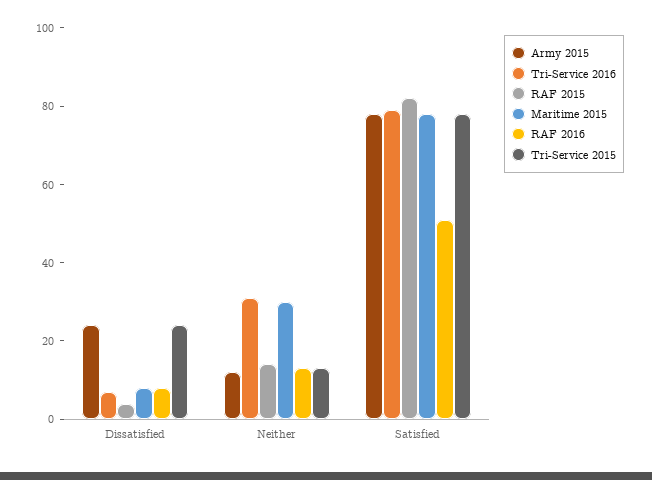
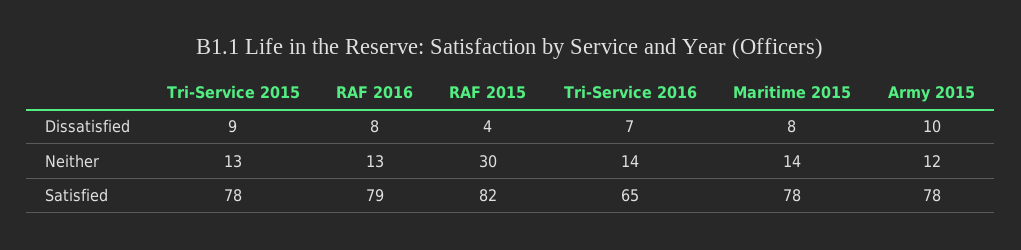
  {
    "Army 2015": {
-     "Dissatisfied": 25,
+     "Dissatisfied": 10,
      "Neither": 12,
      "Satisfied": 78
    },
    "Tri-Service 2016": {
      "Dissatisfied": 7,
-     "Neither": 30,
+     "Neither": 14,
-     "Satisfied": 80
+     "Satisfied": 65
    },
    "RAF 2015": {
      "Dissatisfied": 4,
-     "Neither": 15,
+     "Neither": 30,
      "Satisfied": 82
    },
    "Maritime 2015": {
      "Dissatisfied": 8,
-     "Neither": 30,
+     "Neither": 14,
      "Satisfied": 78
    },
    "RAF 2016": {
      "Dissatisfied": 8,
      "Neither": 13,
-     "Satisfied": 50
+     "Satisfied": 79
    },
    "Tri-Service 2015": {
-     "Dissatisfied": 25,
+     "Dissatisfied": 9,
      "Neither": 13,
      "Satisfied": 78
    }
  }

